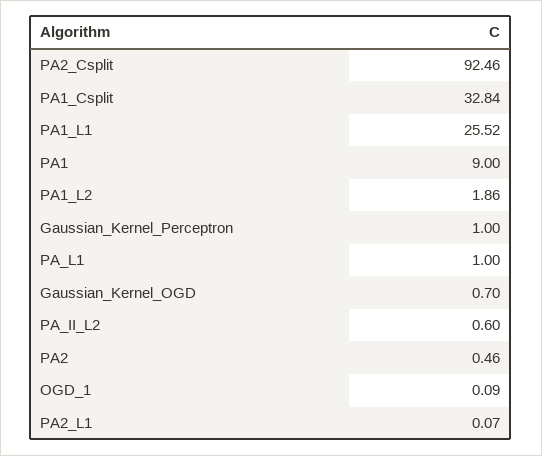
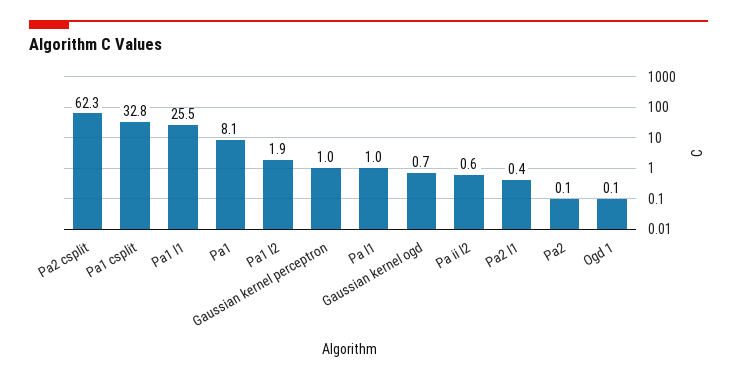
  {
-   "PA2_Csplit": 92.46,
+   "PA2_Csplit": 62.3,
    "PA1_Csplit": 32.84,
    "PA1_L1": 25.52,
-   "PA1": 9,
+   "PA1": 8.1,
    "PA1_L2": 1.86,
    "Gaussian_Kernel_Perceptron": 1,
    "PA_L1": 1,
    "Gaussian_Kernel_OGD": 0.7,
    "PA_II_L2": 0.6,
-   "PA2": 0.46,
+   "PA2": 0.1,
    "OGD_1": 0.09,
-   "PA2_L1": 0.07
+   "PA2_L1": 0.4
  }

